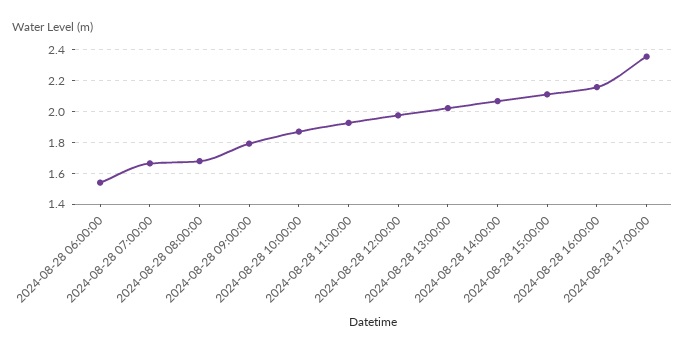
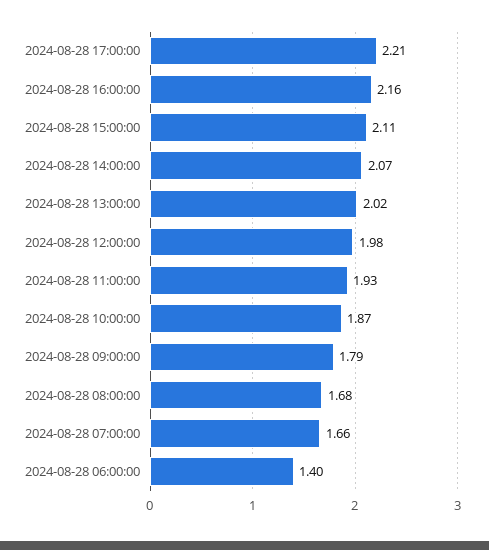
  {
-   "2024-08-28 06:00:00": 1.55,
+   "2024-08-28 06:00:00": 1.4,
    "2024-08-28 07:00:00": 1.66,
    "2024-08-28 08:00:00": 1.68,
    "2024-08-28 09:00:00": 1.79,
    "2024-08-28 10:00:00": 1.87,
    "2024-08-28 11:00:00": 1.93,
    "2024-08-28 12:00:00": 1.98,
    "2024-08-28 13:00:00": 2.02,
    "2024-08-28 14:00:00": 2.07,
    "2024-08-28 15:00:00": 2.11,
    "2024-08-28 16:00:00": 2.16,
-   "2024-08-28 17:00:00": 2.35
+   "2024-08-28 17:00:00": 2.21
  }

